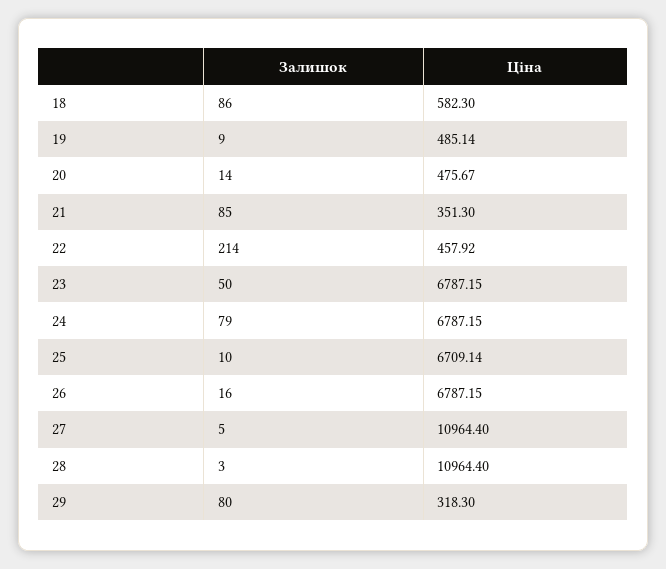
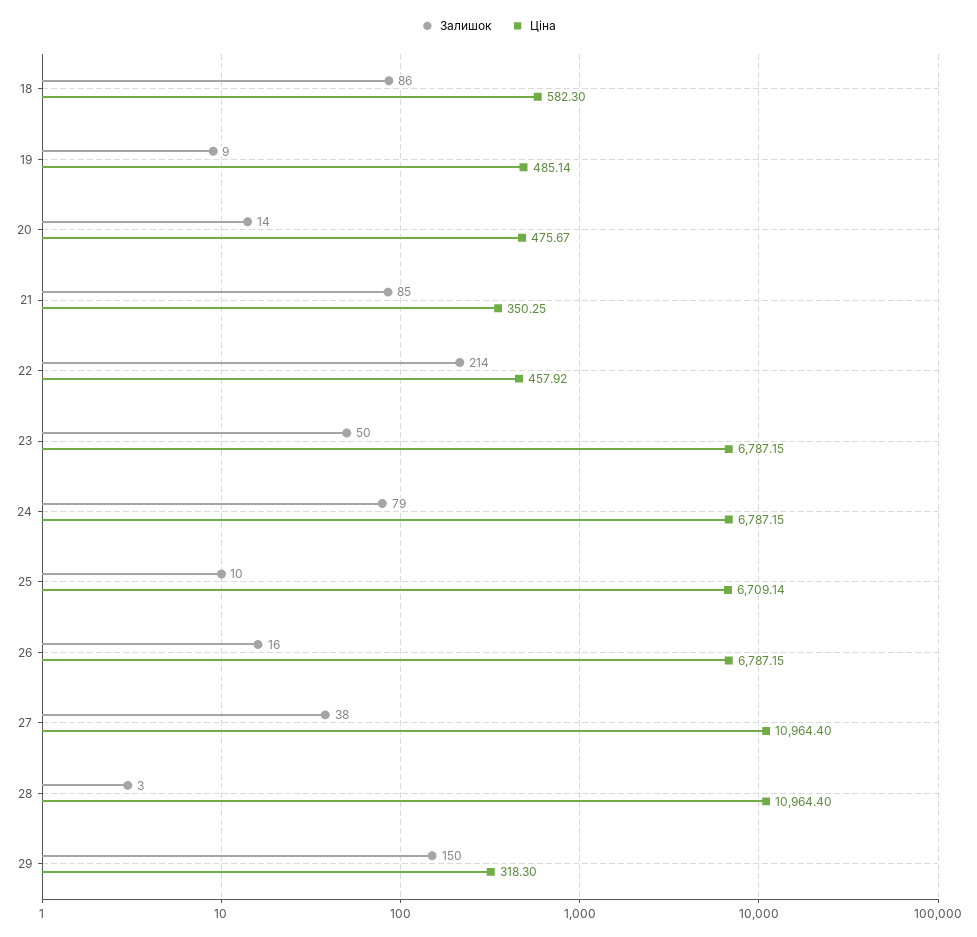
  {
    "Залишок": {
      "18": 86,
      "19": 9,
      "20": 14,
      "21": 85,
      "22": 214,
      "23": 50,
      "24": 79,
      "25": 10,
      "26": 16,
-     "27": 5,
+     "27": 38,
      "28": 3,
-     "29": 80
+     "29": 150
    },
    "Ціна": {
      "18": 582.3,
      "19": 485.14,
      "20": 475.67,
-     "21": 351.3,
+     "21": 350.25,
      "22": 457.92,
      "23": 6787.15,
      "24": 6787.15,
      "25": 6709.14,
      "26": 6787.15,
      "27": 10964.4,
      "28": 10964.4,
      "29": 318.3
    }
  }

